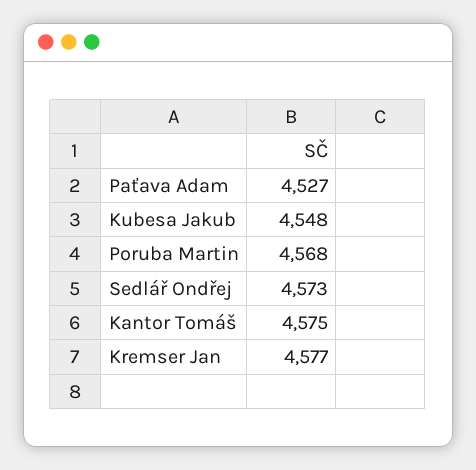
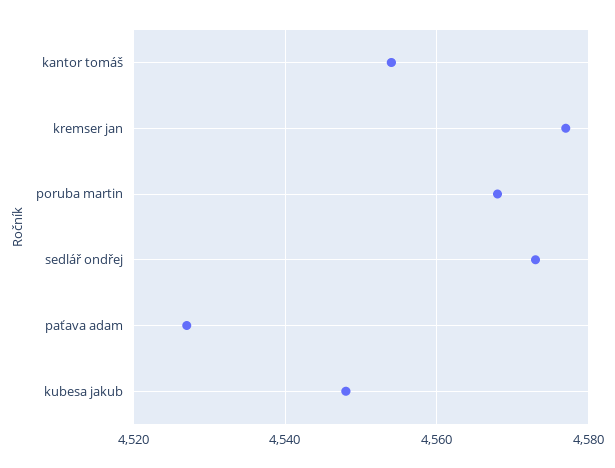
  {
    "Paťava Adam": 4527,
    "Kubesa Jakub": 4548,
    "Poruba Martin": 4568,
    "Sedlář Ondřej": 4573,
-   "Kantor Tomáš": 4575,
+   "Kantor Tomáš": 4555,
    "Kremser Jan": 4577
  }

